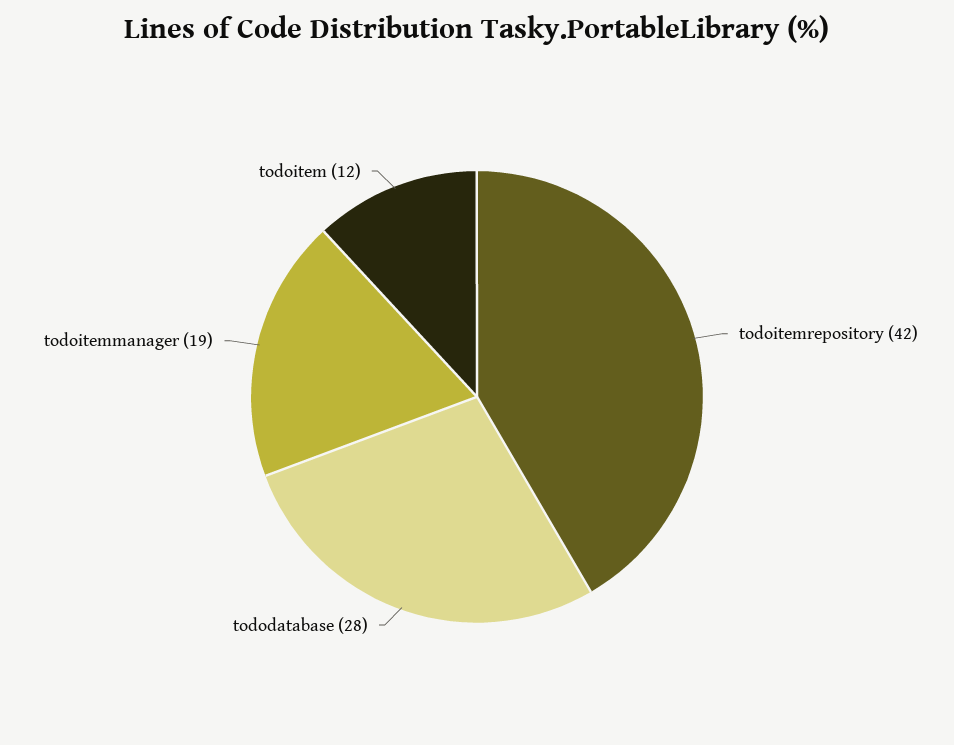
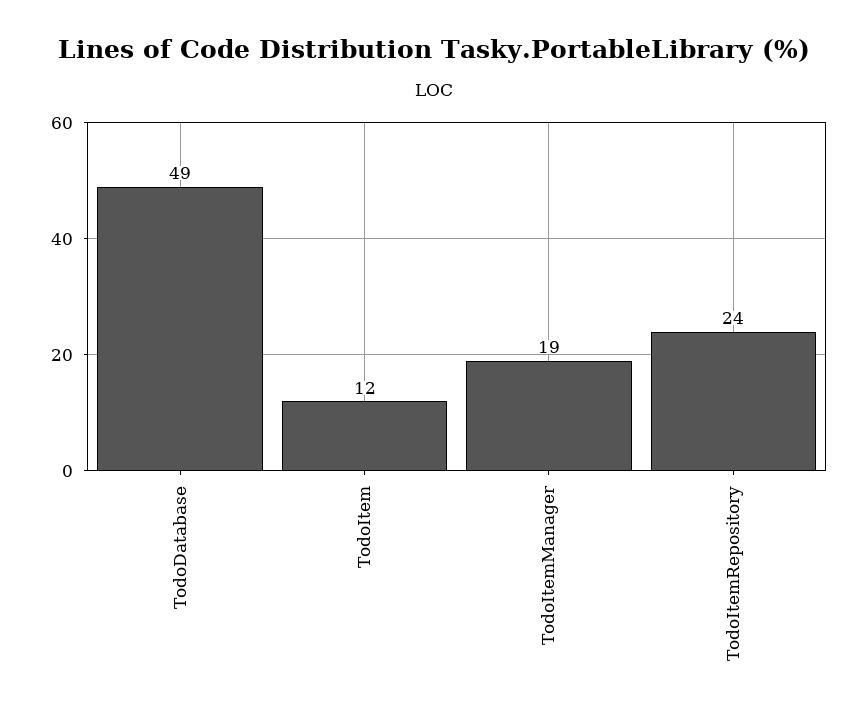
  {
-   "todoitemrepository": 42,
+   "todoitemrepository": 24,
-   "tododatabase": 28,
+   "tododatabase": 49,
    "todoitemmanager": 19,
    "todoitem": 12
  }

